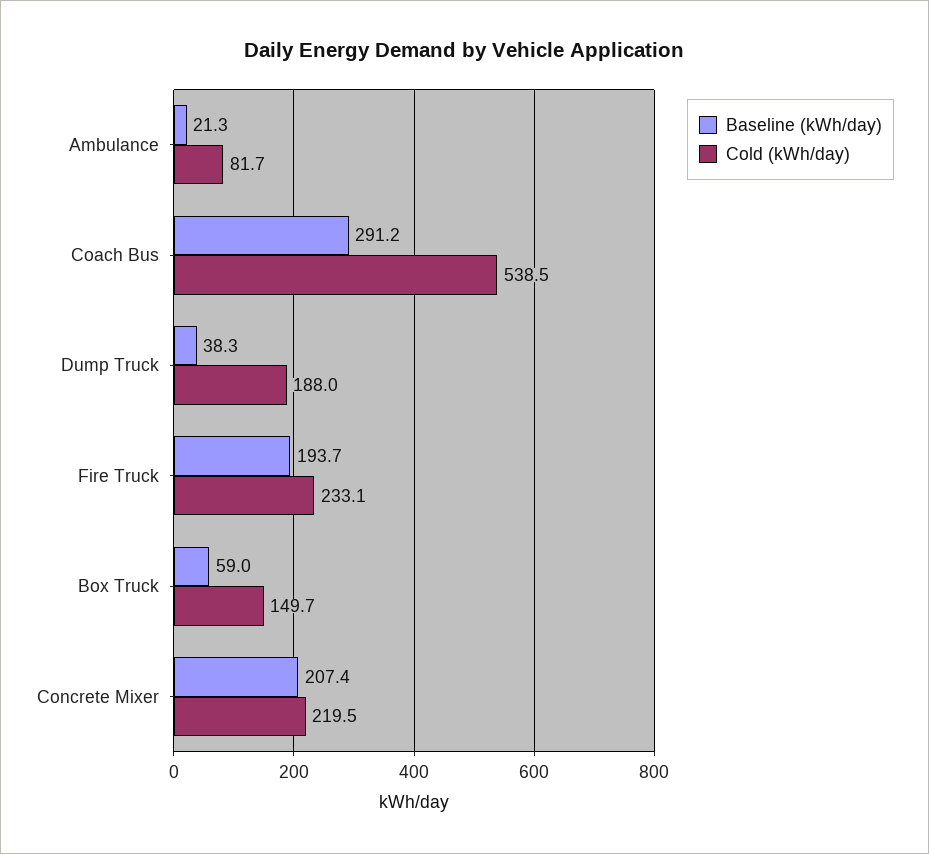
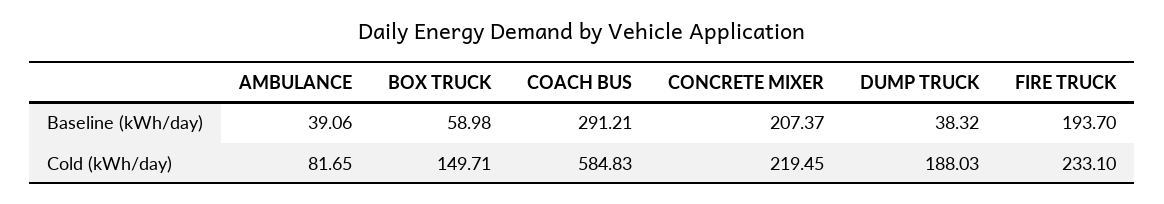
  {
    "Baseline (kWh/day)": {
-     "Ambulance": 21.3,
+     "Ambulance": 39.06,
      "Coach Bus": 291.21,
      "Dump Truck": 38.32,
      "Fire Truck": 193.7,
      "Box Truck": 58.98,
      "Concrete Mixer": 207.37
    },
    "Cold (kWh/day)": {
      "Ambulance": 81.65,
-     "Coach Bus": 538.5,
+     "Coach Bus": 584.83,
      "Dump Truck": 188.03,
      "Fire Truck": 233.1,
      "Box Truck": 149.71,
      "Concrete Mixer": 219.45
    }
  }

